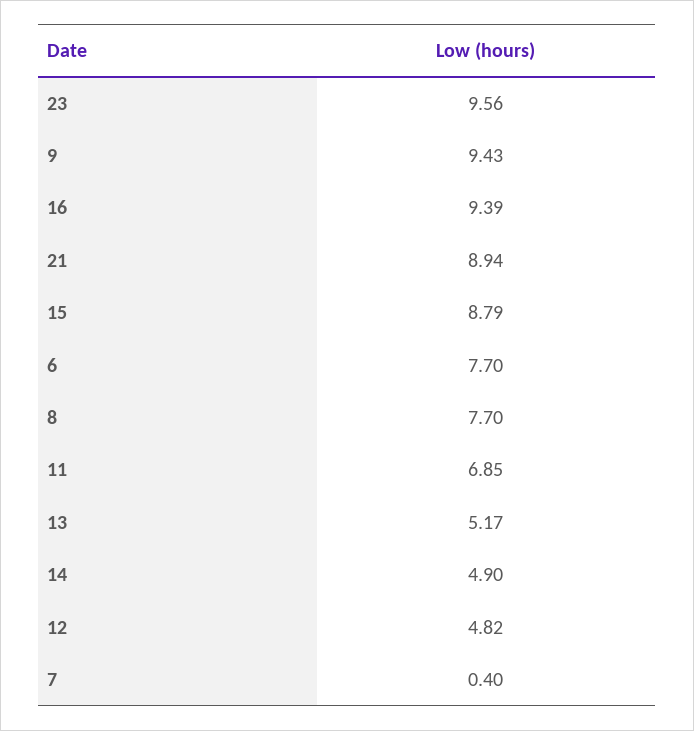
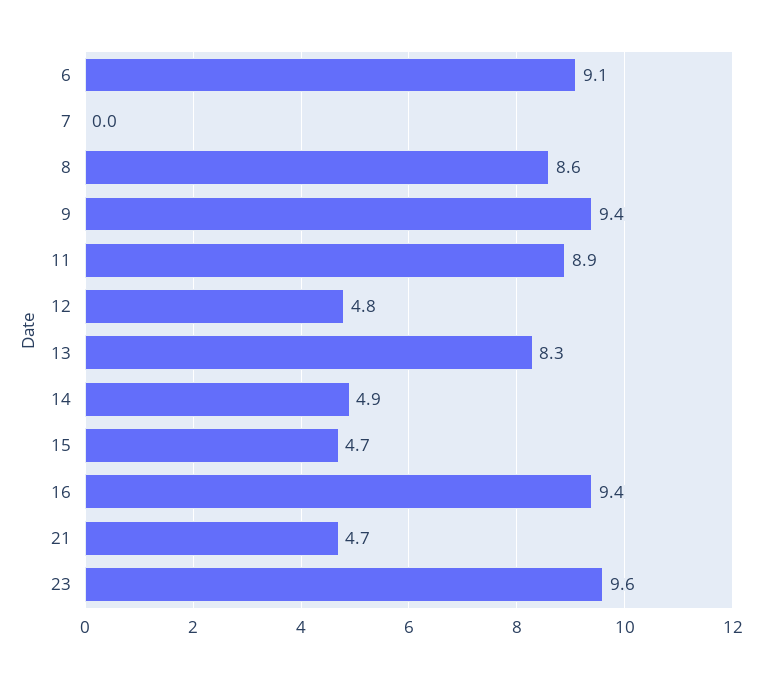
  {
    "23": 9.56,
    "9": 9.43,
    "16": 9.39,
-   "21": 8.94,
+   "21": 4.7,
-   "15": 8.79,
+   "15": 4.7,
-   "6": 7.7,
+   "6": 9.1,
-   "8": 7.7,
+   "8": 8.6,
-   "11": 6.85,
+   "11": 8.9,
-   "13": 5.17,
+   "13": 8.3,
    "14": 4.9,
    "12": 4.82,
-   "7": 0.4
+   "7": 0
  }

